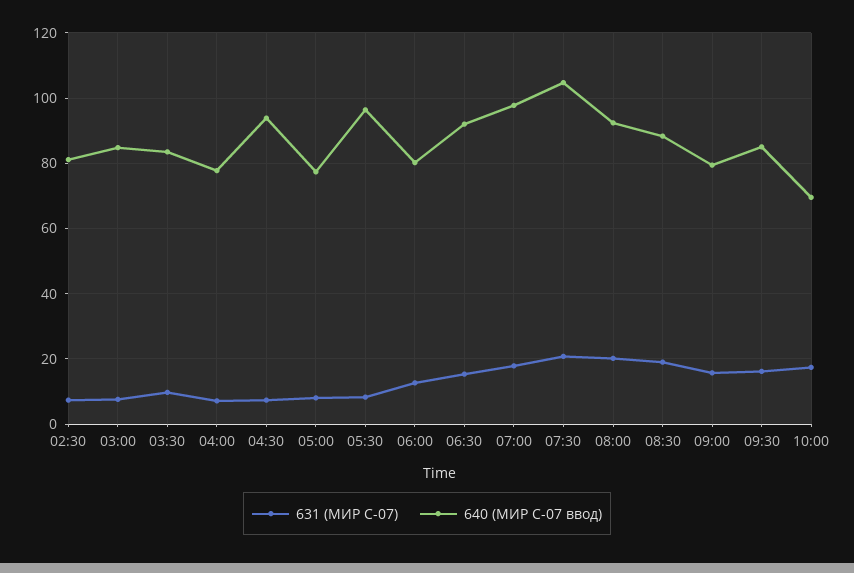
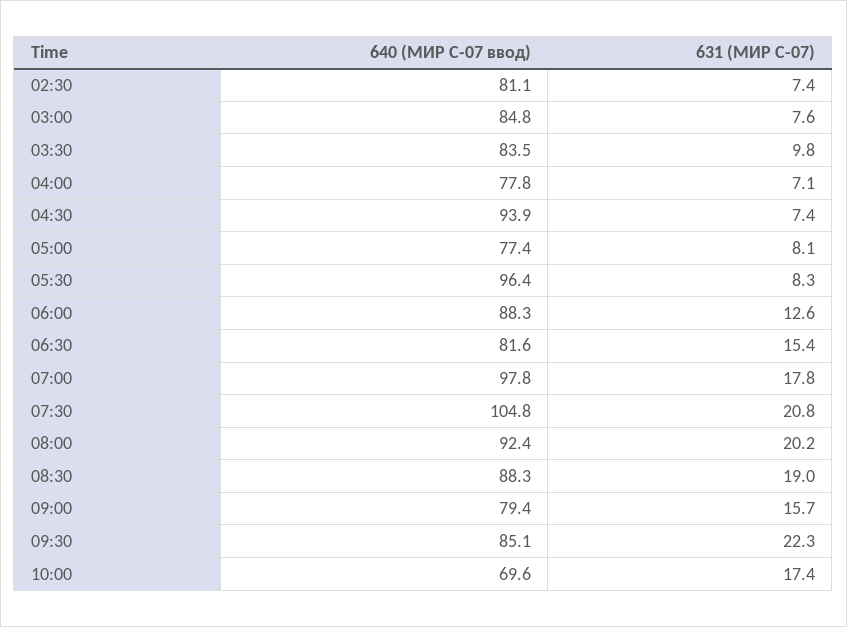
  {
    "631 (МИР С-07)": {
      "02:30": 7.4,
      "03:00": 7.6,
      "03:30": 9.8,
      "04:00": 7.1,
      "04:30": 7.4,
      "05:00": 8.1,
      "05:30": 8.3,
      "06:00": 12.6,
      "06:30": 15.4,
      "07:00": 17.8,
      "07:30": 20.8,
      "08:00": 20.2,
      "08:30": 19,
      "09:00": 15.7,
-     "09:30": 16,
+     "09:30": 22.3,
      "10:00": 17.4
    },
    "640 (МИР С-07 ввод)": {
      "02:30": 81.1,
      "03:00": 84.8,
      "03:30": 83.5,
      "04:00": 77.8,
      "04:30": 93.9,
      "05:00": 77.4,
      "05:30": 96.4,
-     "06:00": 80,
+     "06:00": 88.3,
-     "06:30": 92,
+     "06:30": 81.6,
      "07:00": 97.8,
      "07:30": 104.8,
      "08:00": 92.4,
      "08:30": 88.3,
      "09:00": 79.4,
      "09:30": 85.1,
      "10:00": 69.6
    }
  }

